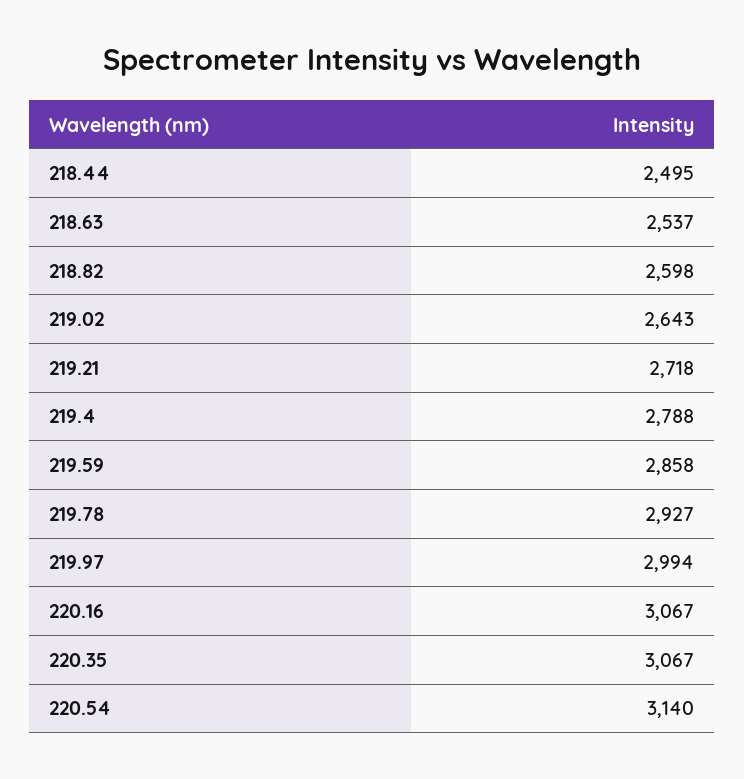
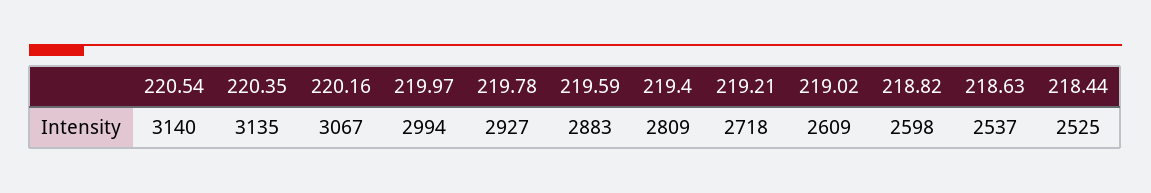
  {
-   "218.44": 2495,
+   "218.44": 2525,
    "218.63": 2537,
    "218.82": 2598,
-   "219.02": 2643,
+   "219.02": 2609,
    "219.21": 2718,
-   "219.4": 2788,
+   "219.4": 2809,
-   "219.59": 2858,
+   "219.59": 2883,
    "219.78": 2927,
    "219.97": 2994,
    "220.16": 3067,
-   "220.35": 3067,
+   "220.35": 3135,
    "220.54": 3140
  }

